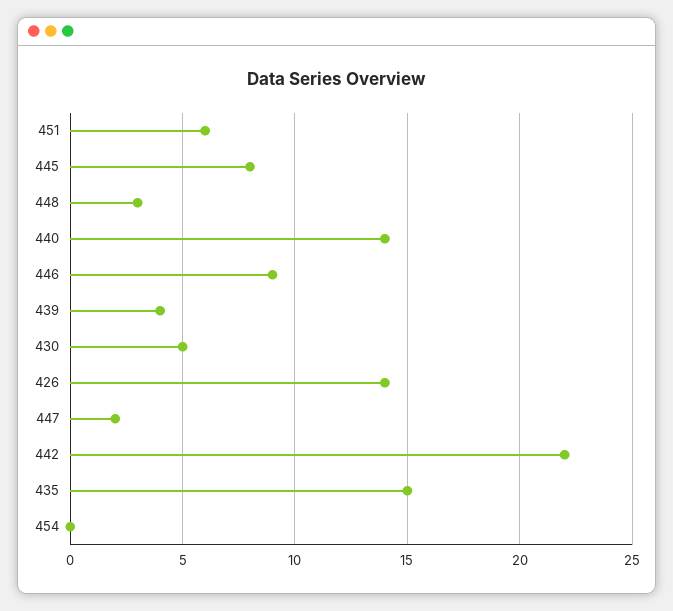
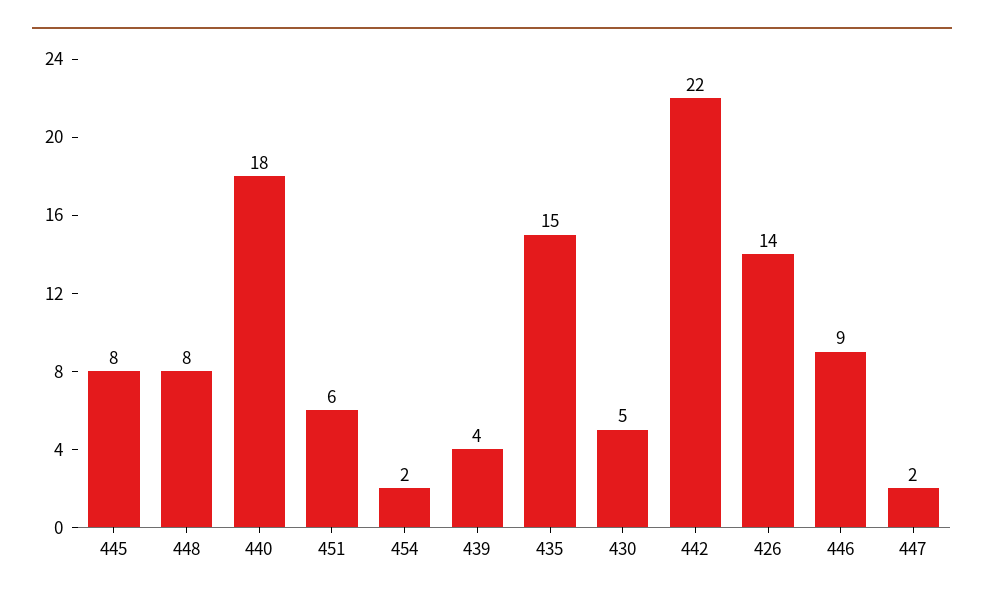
  {
    "451": 6,
    "445": 8,
-   "448": 3,
+   "448": 8,
-   "440": 14,
+   "440": 18,
    "446": 9,
    "439": 4,
    "430": 5,
    "426": 14,
    "447": 2,
    "442": 22,
    "435": 15,
-   "454": 0
+   "454": 2
  }

